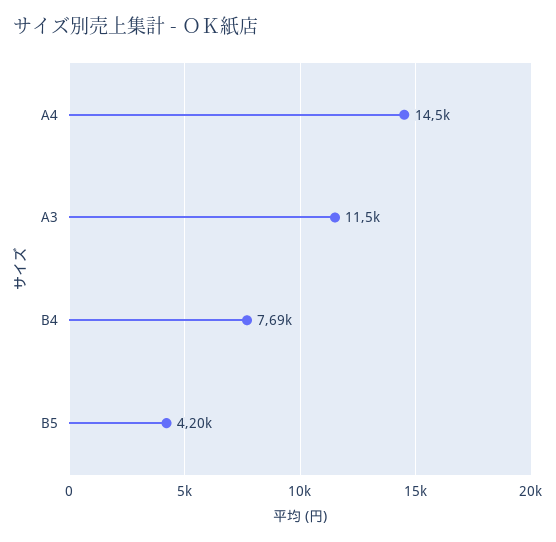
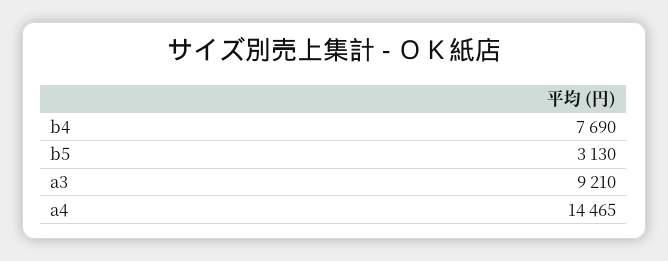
  {
    "A4": 14465,
-   "A3": 11500,
+   "A3": 9210,
    "B4": 7690,
-   "B5": 4200
+   "B5": 3130
  }

